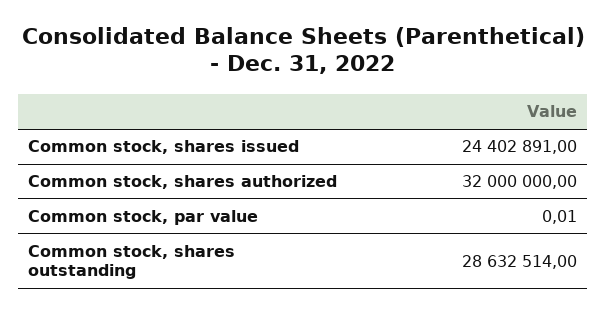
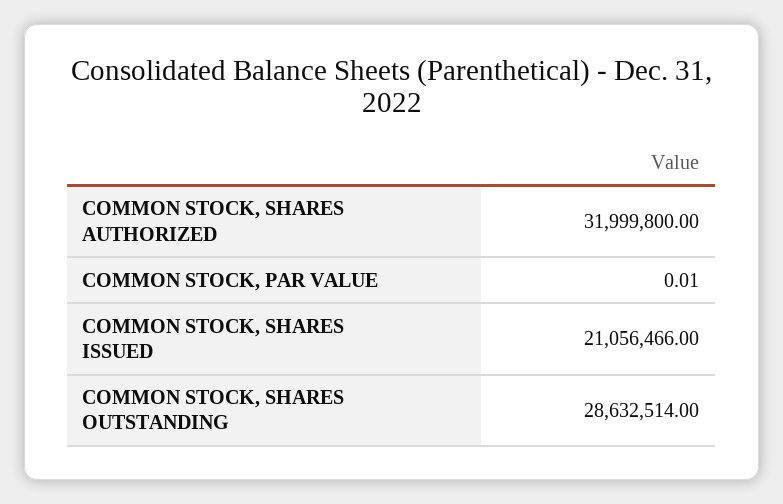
  {
-   "Common stock, shares issued": 24402891,
+   "Common stock, shares issued": 21056466,
-   "Common stock, shares authorized": 32000000,
+   "Common stock, shares authorized": 31999800,
    "Common stock, par value": 0.01,
    "Common stock, shares outstanding": 28632514
  }

